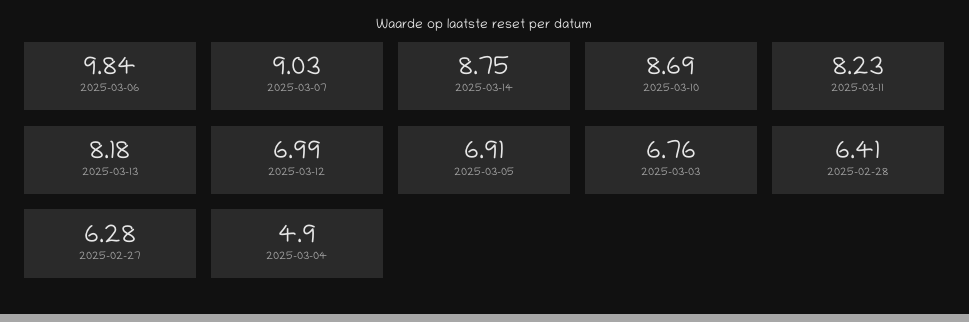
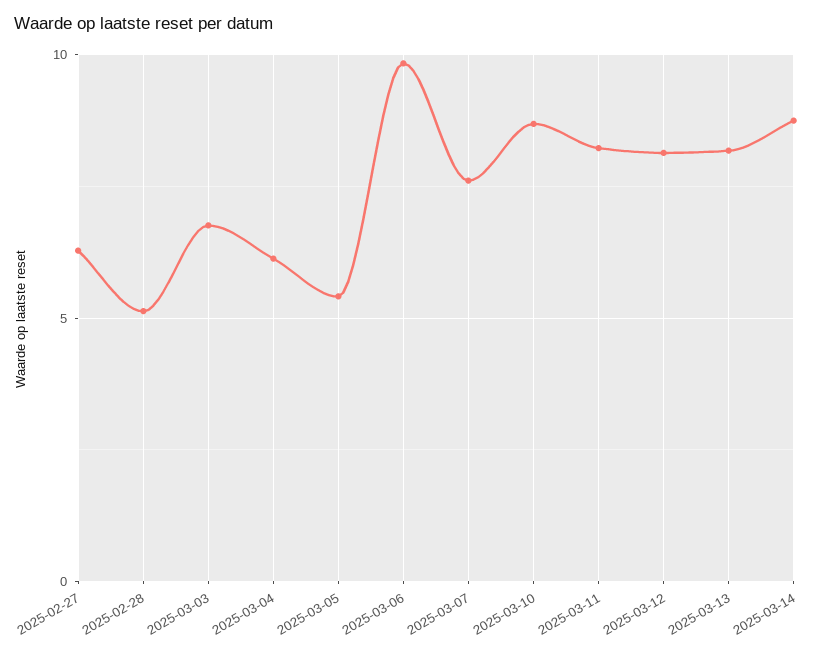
  {
    "2025-03-06": 9.84,
-   "2025-03-07": 9.03,
+   "2025-03-07": 7.5,
    "2025-03-14": 8.75,
    "2025-03-10": 8.69,
    "2025-03-11": 8.23,
    "2025-03-13": 8.18,
-   "2025-03-12": 6.99,
+   "2025-03-12": 8,
-   "2025-03-05": 6.91,
+   "2025-03-05": 5.5,
    "2025-03-03": 6.76,
-   "2025-02-28": 6.41,
+   "2025-02-28": 5,
    "2025-02-27": 6.28,
-   "2025-03-04": 4.9
+   "2025-03-04": 6
  }

